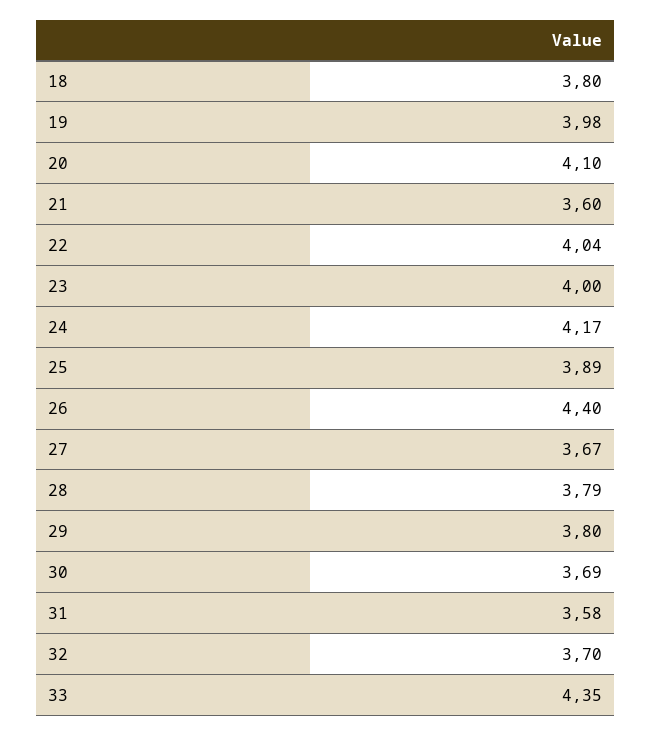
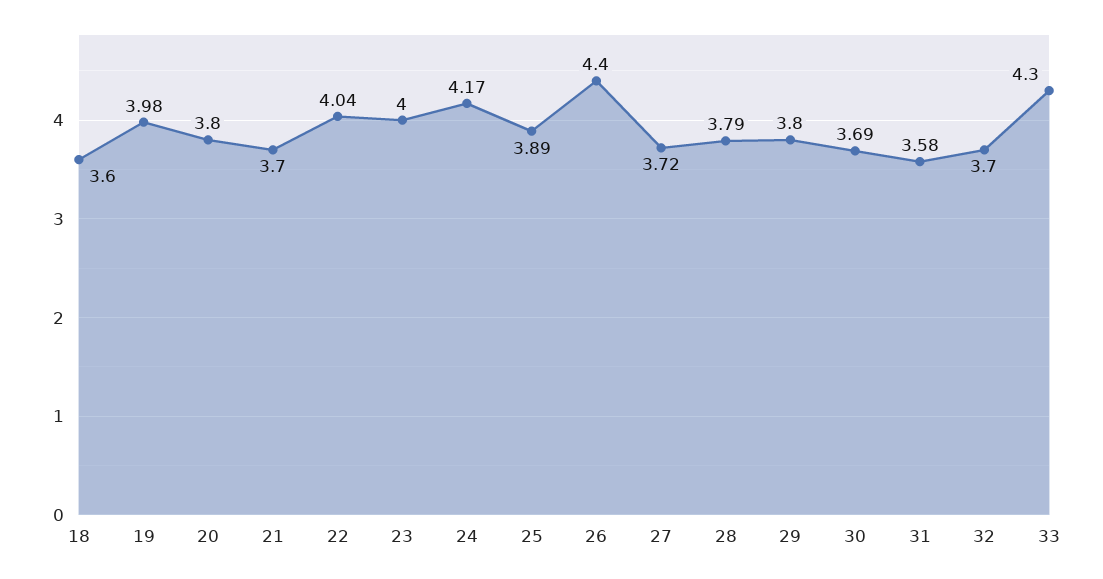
  {
-   "18": 3.8,
+   "18": 3.6,
    "19": 3.98,
-   "20": 4.1,
+   "20": 3.8,
-   "21": 3.6,
+   "21": 3.7,
    "22": 4.04,
    "23": 4,
    "24": 4.17,
    "25": 3.89,
    "26": 4.4,
-   "27": 3.67,
+   "27": 3.72,
    "28": 3.79,
    "29": 3.8,
    "30": 3.69,
    "31": 3.58,
    "32": 3.7,
-   "33": 4.35
+   "33": 4.3
  }

